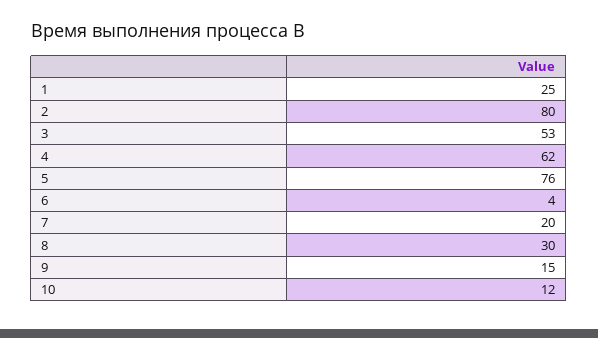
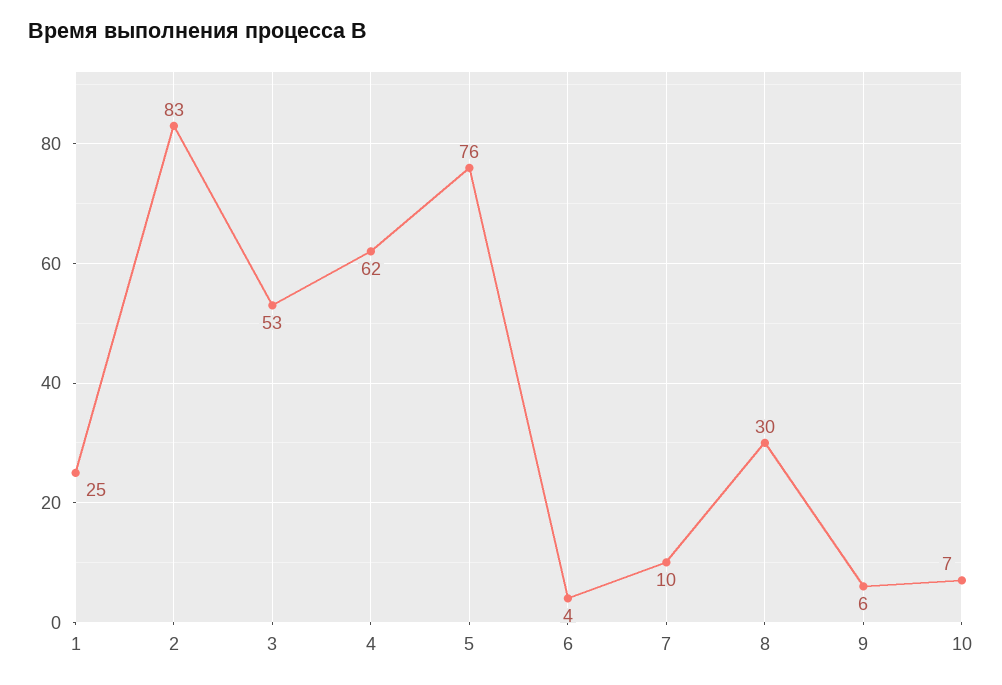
  {
    "1": 25,
-   "2": 80,
+   "2": 83,
    "3": 53,
    "4": 62,
    "5": 76,
    "6": 4,
-   "7": 20,
+   "7": 10,
    "8": 30,
-   "9": 15,
+   "9": 6,
-   "10": 12
+   "10": 7
  }

